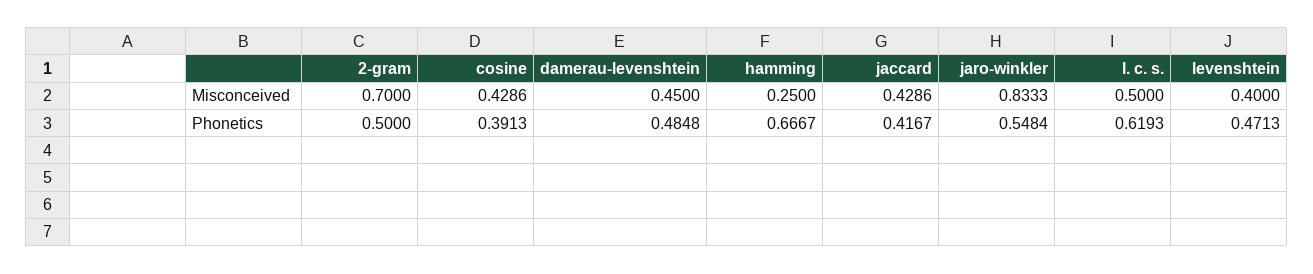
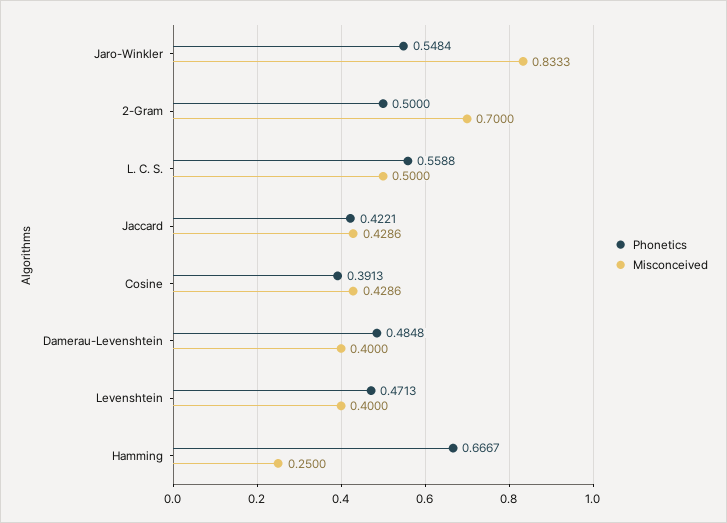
  {
    "Misconceived": {
      "2-gram": 0.7,
      "cosine": 0.4286,
-     "damerau-levenshtein": 0.45,
+     "damerau-levenshtein": 0.4,
      "hamming": 0.25,
      "jaccard": 0.4286,
      "jaro-winkler": 0.8333,
      "l. c. s.": 0.5,
      "levenshtein": 0.4
    },
    "Phonetics": {
      "2-gram": 0.5,
      "cosine": 0.3913,
      "damerau-levenshtein": 0.4848,
      "hamming": 0.6667,
-     "jaccard": 0.4167,
+     "jaccard": 0.4221,
      "jaro-winkler": 0.5484,
-     "l. c. s.": 0.6193,
+     "l. c. s.": 0.5588,
      "levenshtein": 0.4713
    }
  }

